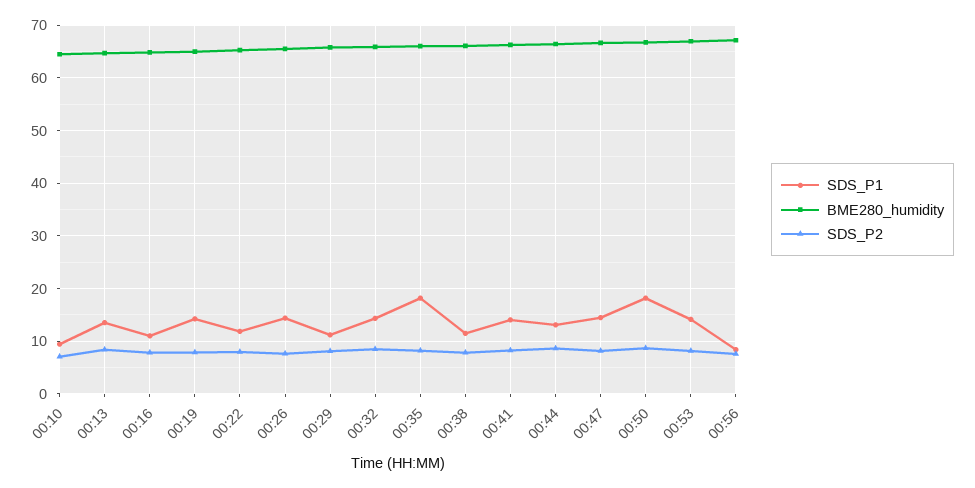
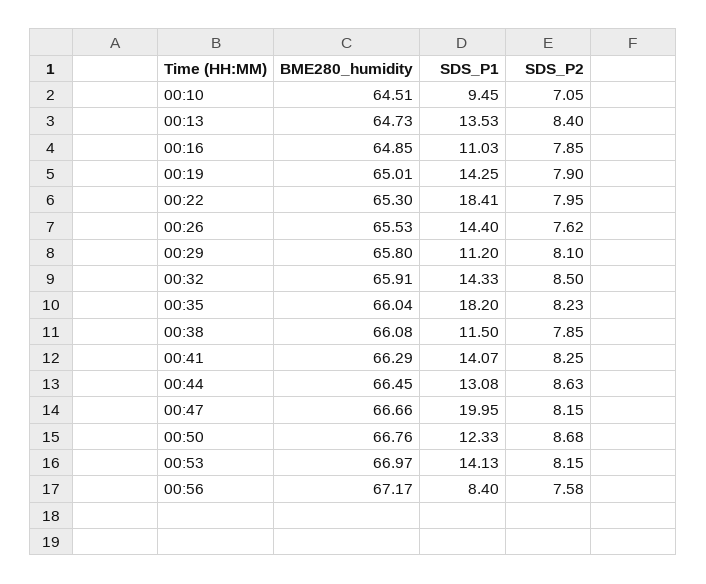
  {
    "SDS_P1": {
      "00:10": 9.45,
      "00:13": 13.53,
      "00:16": 11.03,
      "00:19": 14.25,
-     "00:22": 12,
+     "00:22": 18.41,
      "00:26": 14.4,
      "00:29": 11.2,
      "00:32": 14.33,
      "00:35": 18.2,
      "00:38": 11.5,
      "00:41": 14.07,
      "00:44": 13.08,
-     "00:47": 14,
+     "00:47": 19.95,
-     "00:50": 18,
+     "00:50": 12.33,
      "00:53": 14.13,
      "00:56": 8.4
    },
    "BME280_humidity": {
      "00:10": 64.51,
      "00:13": 64.73,
      "00:16": 64.85,
      "00:19": 65.01,
      "00:22": 65.3,
      "00:26": 65.53,
      "00:29": 65.8,
      "00:32": 65.91,
      "00:35": 66.04,
      "00:38": 66.08,
      "00:41": 66.29,
      "00:44": 66.45,
      "00:47": 66.66,
      "00:50": 66.76,
      "00:53": 66.97,
      "00:56": 67.17
    },
    "SDS_P2": {
      "00:10": 7.05,
      "00:13": 8.4,
      "00:16": 7.85,
      "00:19": 7.9,
      "00:22": 7.95,
      "00:26": 7.62,
      "00:29": 8.1,
      "00:32": 8.5,
      "00:35": 8.23,
      "00:38": 7.85,
      "00:41": 8.25,
      "00:44": 8.63,
      "00:47": 8.15,
      "00:50": 8.68,
      "00:53": 8.15,
      "00:56": 7.58
    }
  }

